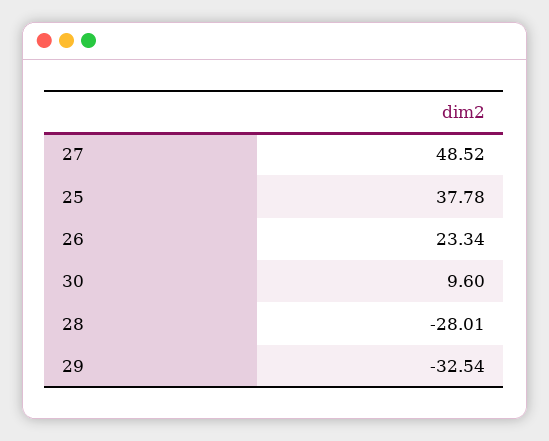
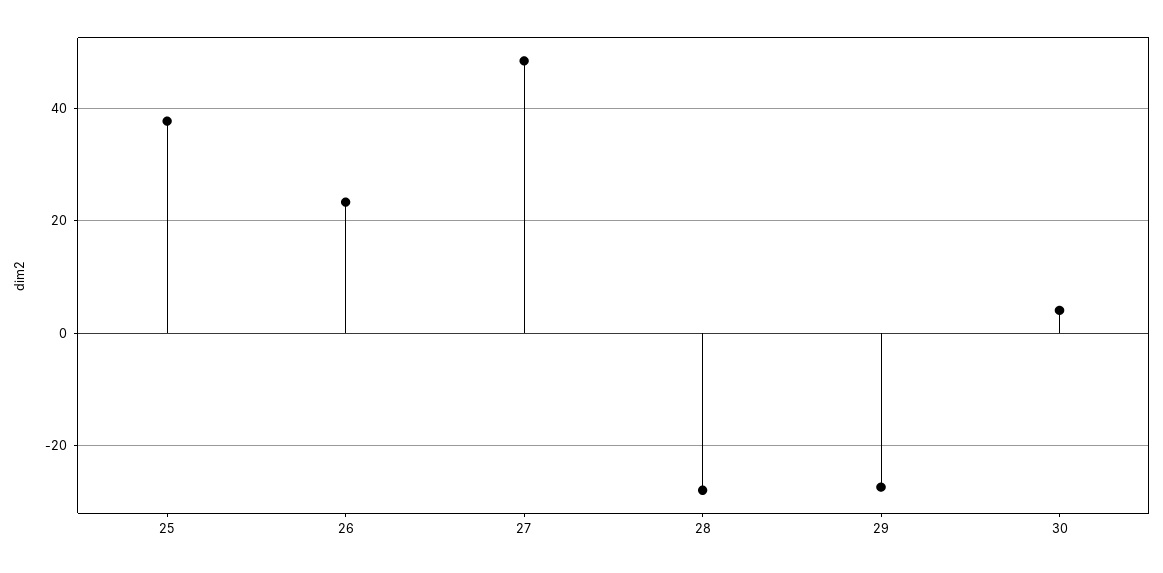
  {
    "27": 48.52,
    "25": 37.78,
    "26": 23.34,
-   "30": 9.6,
+   "30": 4,
    "28": -28.01,
-   "29": -32.54
+   "29": -28
  }

